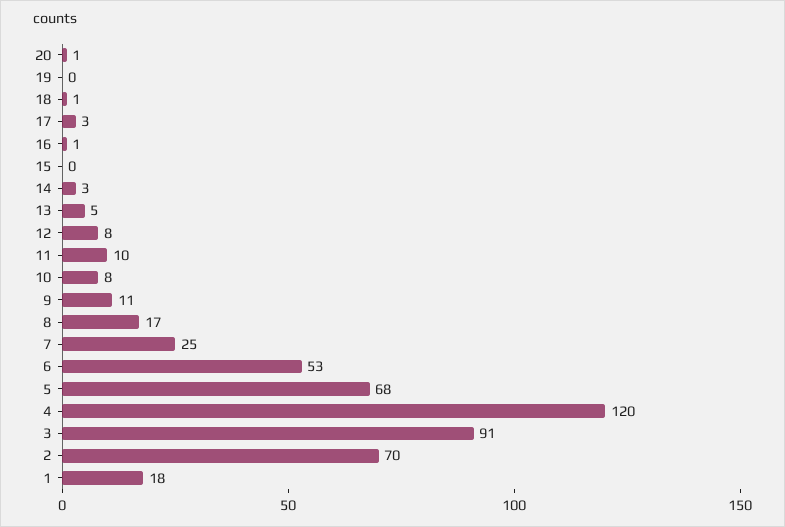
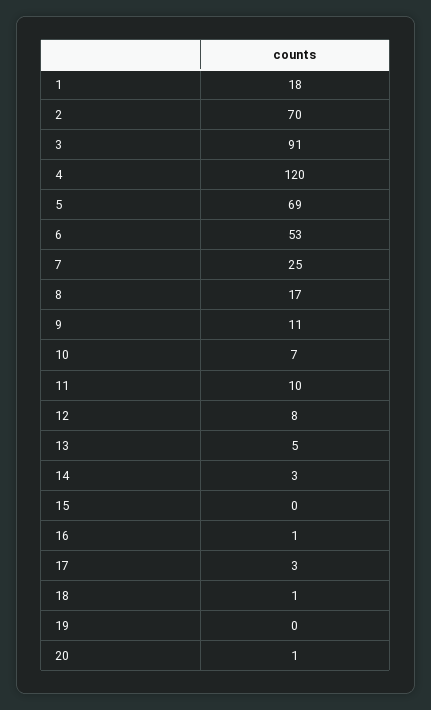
  {
    "20": 1,
    "19": 0,
    "18": 1,
    "17": 3,
    "16": 1,
    "15": 0,
    "14": 3,
    "13": 5,
    "12": 8,
    "11": 10,
-   "10": 8,
+   "10": 7,
    "9": 11,
    "8": 17,
    "7": 25,
    "6": 53,
-   "5": 68,
+   "5": 69,
    "4": 120,
    "3": 91,
    "2": 70,
    "1": 18
  }

